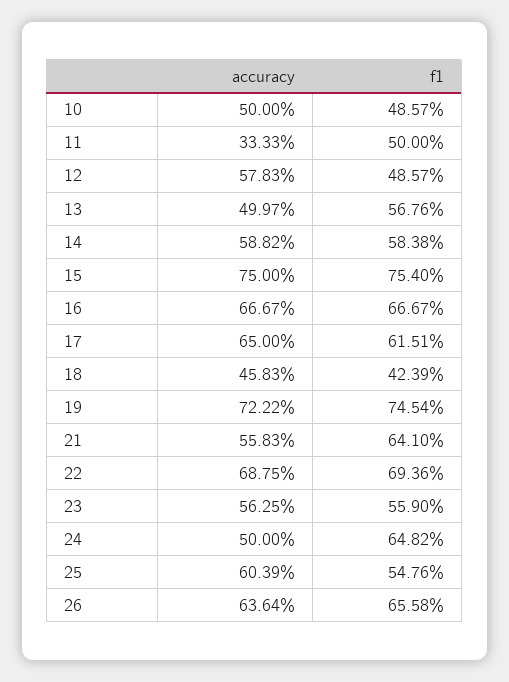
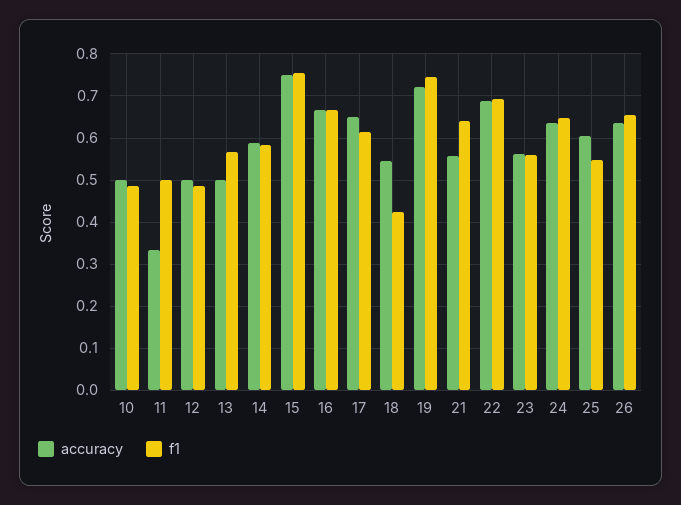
  {
    "accuracy": {
      "10": 0.5,
      "11": 0.3333,
-     "12": 0.5783,
+     "12": 0.5,
      "13": 0.4997,
      "14": 0.5882,
      "15": 0.75,
      "16": 0.6667,
      "17": 0.65,
-     "18": 0.4583,
+     "18": 0.54,
      "19": 0.7222,
      "21": 0.5583,
      "22": 0.6875,
      "23": 0.5625,
-     "24": 0.5,
+     "24": 0.64,
      "25": 0.6039,
      "26": 0.6364
    },
    "f1": {
      "10": 0.4857,
      "11": 0.5,
      "12": 0.4857,
      "13": 0.5676,
      "14": 0.5838,
      "15": 0.754,
      "16": 0.6667,
      "17": 0.6151,
      "18": 0.4239,
      "19": 0.7454,
      "21": 0.641,
      "22": 0.6936,
      "23": 0.559,
      "24": 0.6482,
      "25": 0.5476,
      "26": 0.6558
    }
  }

